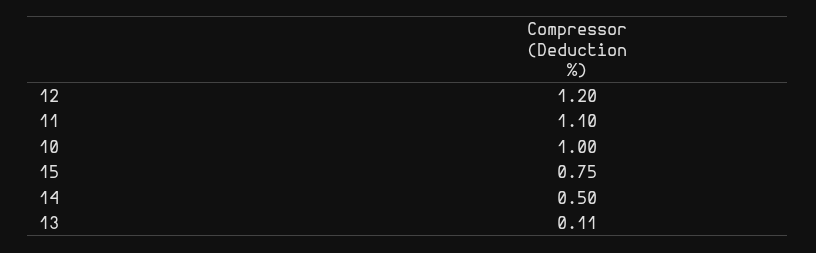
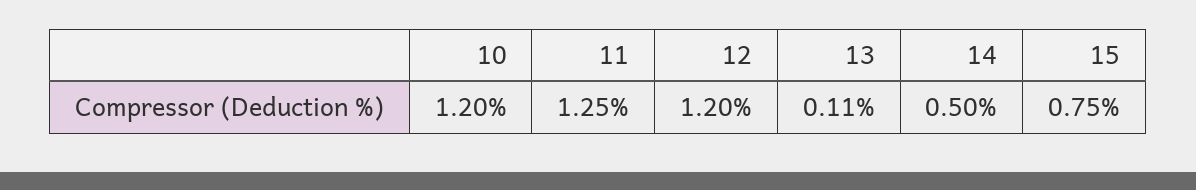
  {
    "12": 1.2,
-   "11": 1.1,
+   "11": 1.25,
-   "10": 1,
+   "10": 1.2,
    "15": 0.75,
    "14": 0.5,
    "13": 0.11
  }

